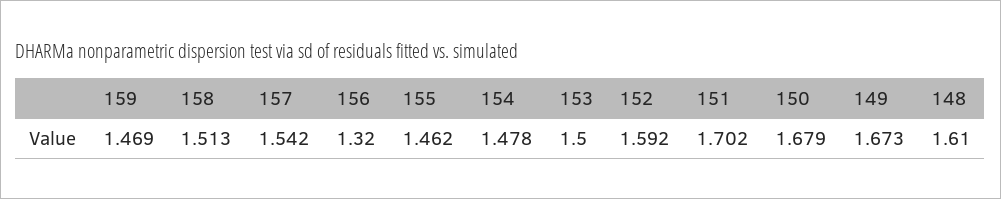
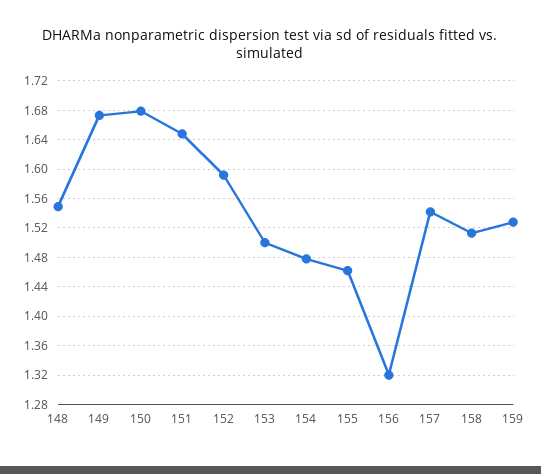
  {
-   "159": 1.469,
+   "159": 1.53,
    "158": 1.513,
    "157": 1.542,
    "156": 1.32,
    "155": 1.462,
    "154": 1.478,
    "153": 1.5,
    "152": 1.592,
-   "151": 1.702,
+   "151": 1.65,
    "150": 1.679,
    "149": 1.673,
-   "148": 1.61
+   "148": 1.55
  }

